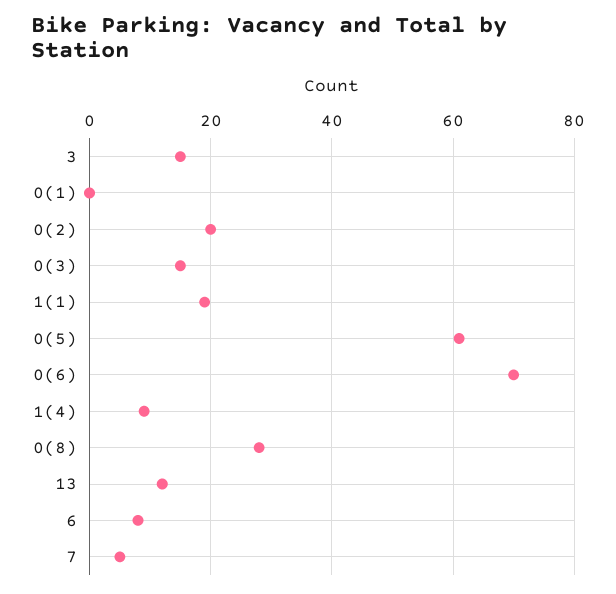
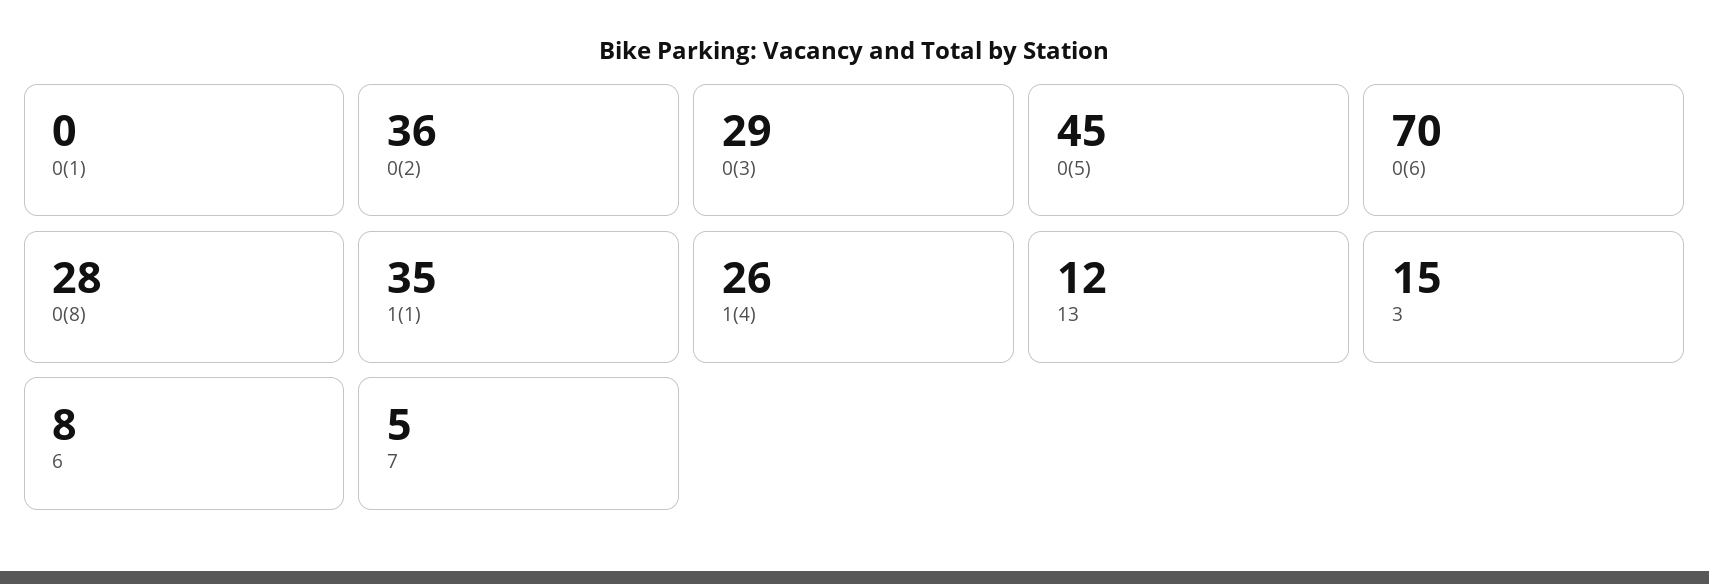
  {
    "3": 15,
    "0(1)": 0,
-   "0(2)": 20,
+   "0(2)": 36,
-   "0(3)": 15,
+   "0(3)": 29,
-   "1(1)": 20,
+   "1(1)": 35,
-   "0(5)": 60,
+   "0(5)": 45,
    "0(6)": 70,
-   "1(4)": 10,
+   "1(4)": 26,
    "0(8)": 28,
    "13": 12,
    "6": 8,
    "7": 5
  }

